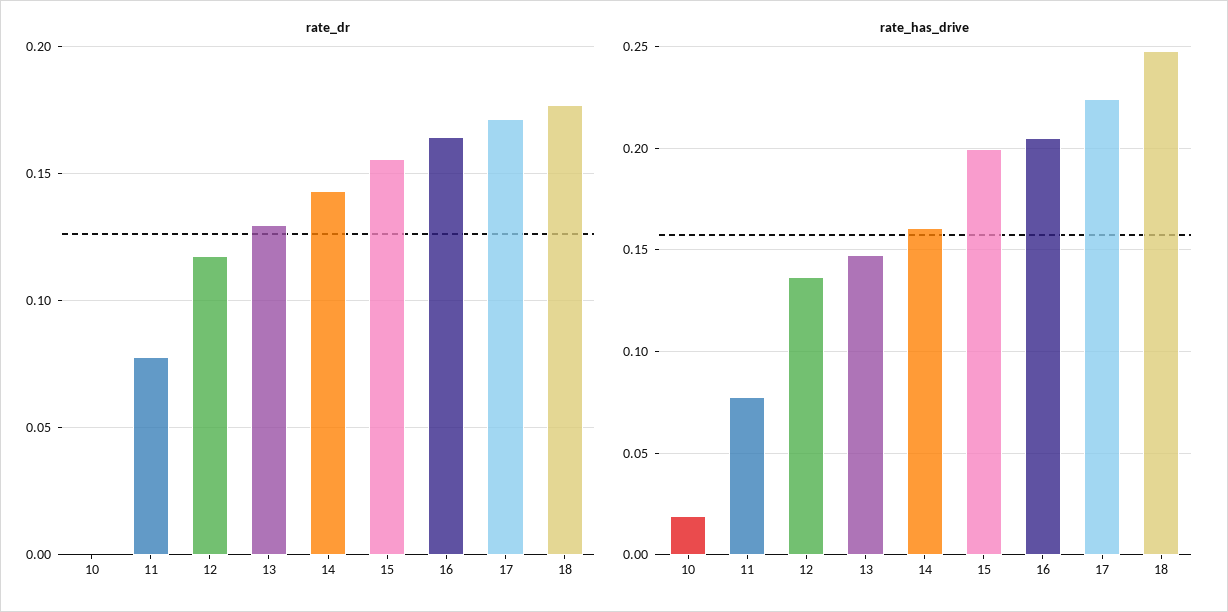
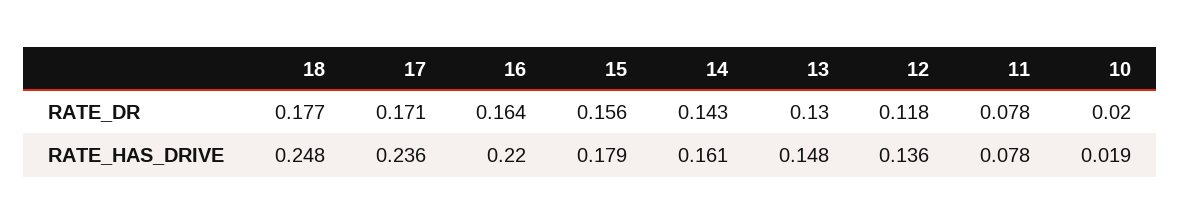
  {
    "rate_dr": {
-     "10": 0,
+     "10": 0.02,
      "11": 0.078,
      "12": 0.118,
      "13": 0.13,
      "14": 0.143,
      "15": 0.156,
      "16": 0.164,
      "17": 0.171,
      "18": 0.177
    },
    "rate_has_drive": {
      "10": 0.019,
      "11": 0.078,
      "12": 0.136,
      "13": 0.148,
      "14": 0.161,
-     "15": 0.2,
+     "15": 0.179,
-     "16": 0.205,
+     "16": 0.22,
-     "17": 0.225,
+     "17": 0.236,
      "18": 0.248
    }
  }

